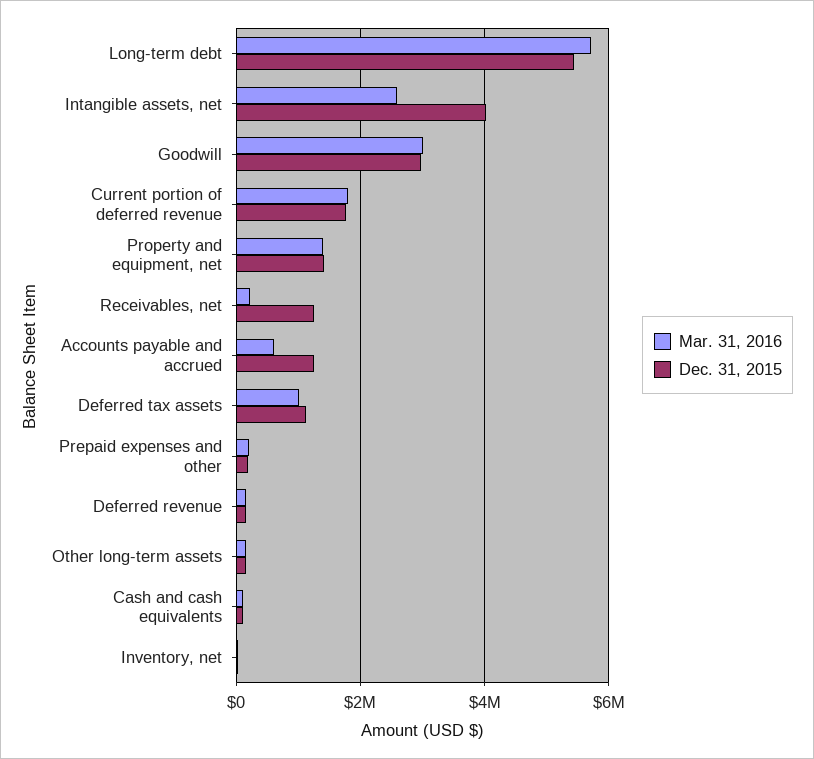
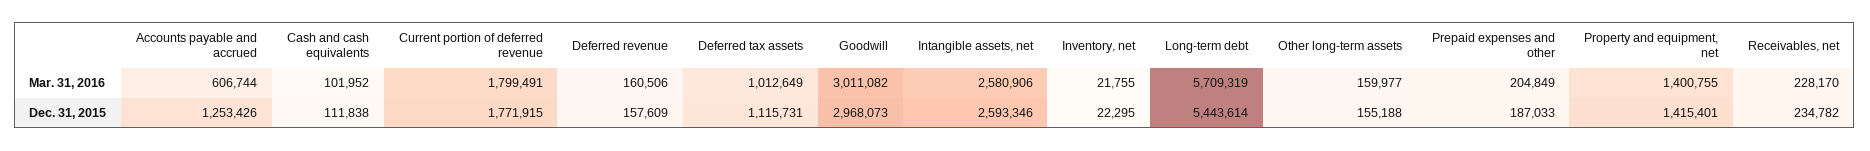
  {
    "Mar. 31, 2016": {
      "Long-term debt": 5709319,
      "Intangible assets, net": 2580906,
      "Goodwill": 3011082,
      "Current portion of deferred revenue": 1799491,
      "Property and equipment, net": 1400755,
      "Receivables, net": 228170,
      "Accounts payable and accrued": 606744,
      "Deferred tax assets": 1012649,
      "Prepaid expenses and other": 204849,
      "Deferred revenue": 160506,
      "Other long-term assets": 159977,
      "Cash and cash equivalents": 101952,
      "Inventory, net": 21755
    },
    "Dec. 31, 2015": {
      "Long-term debt": 5443614,
-     "Intangible assets, net": 4000000,
+     "Intangible assets, net": 2593346,
      "Goodwill": 2968073,
      "Current portion of deferred revenue": 1771915,
      "Property and equipment, net": 1415401,
-     "Receivables, net": 1200000,
+     "Receivables, net": 234782,
      "Accounts payable and accrued": 1253426,
      "Deferred tax assets": 1115731,
      "Prepaid expenses and other": 187033,
      "Deferred revenue": 157609,
      "Other long-term assets": 155188,
      "Cash and cash equivalents": 111838,
      "Inventory, net": 22295
    }
  }

